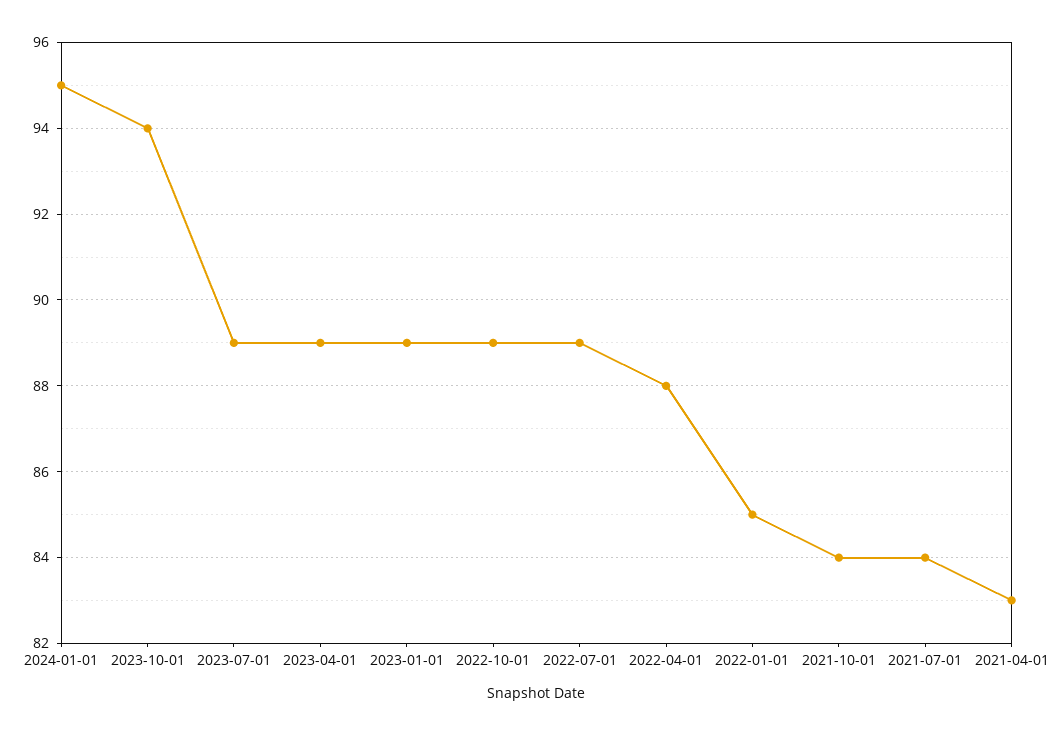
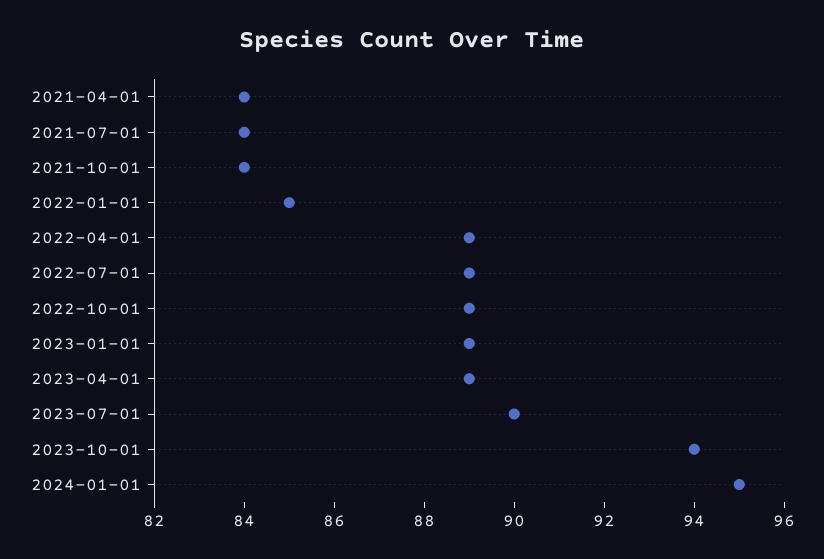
  {
    "2024-01-01": 95,
    "2023-10-01": 94,
-   "2023-07-01": 89,
+   "2023-07-01": 90,
    "2023-04-01": 89,
    "2023-01-01": 89,
    "2022-10-01": 89,
    "2022-07-01": 89,
-   "2022-04-01": 88,
+   "2022-04-01": 89,
    "2022-01-01": 85,
    "2021-10-01": 84,
    "2021-07-01": 84,
-   "2021-04-01": 83
+   "2021-04-01": 84
  }

